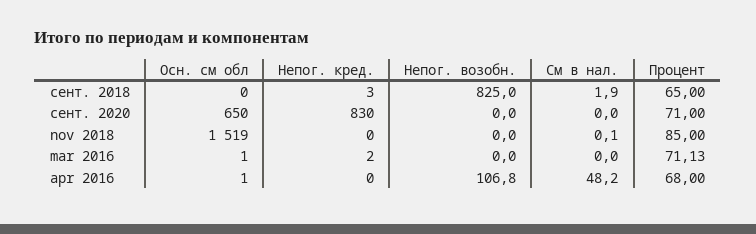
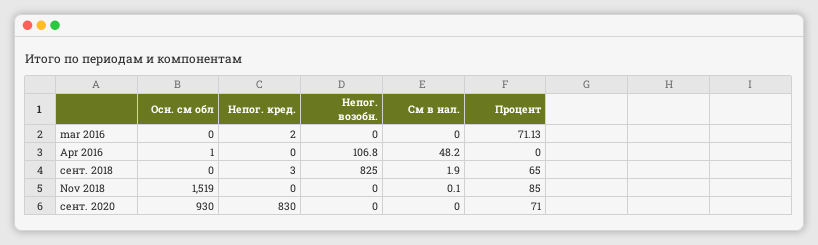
  {
    "Осн. см обл": {
      "сент. 2018": 0,
-     "сент. 2020": 650,
+     "сент. 2020": 930,
      "nov 2018": 1519,
-     "mar 2016": 1,
+     "mar 2016": 0,
      "apr 2016": 1
    },
    "Непог. кред.": {
      "сент. 2018": 3,
      "сент. 2020": 830,
      "nov 2018": 0,
      "mar 2016": 2,
      "apr 2016": 0
    },
    "Непог. возобн.": {
      "сент. 2018": 825,
      "сент. 2020": 0,
      "nov 2018": 0,
      "mar 2016": 0,
      "apr 2016": 106.8
    },
    "См в нал.": {
      "сент. 2018": 1.9,
      "сент. 2020": 0,
      "nov 2018": 0.1,
      "mar 2016": 0,
      "apr 2016": 48.2
    },
    "Процент": {
      "сент. 2018": 65,
      "сент. 2020": 71,
      "nov 2018": 85,
      "mar 2016": 71.13,
-     "apr 2016": 68
+     "apr 2016": 0
    }
  }

